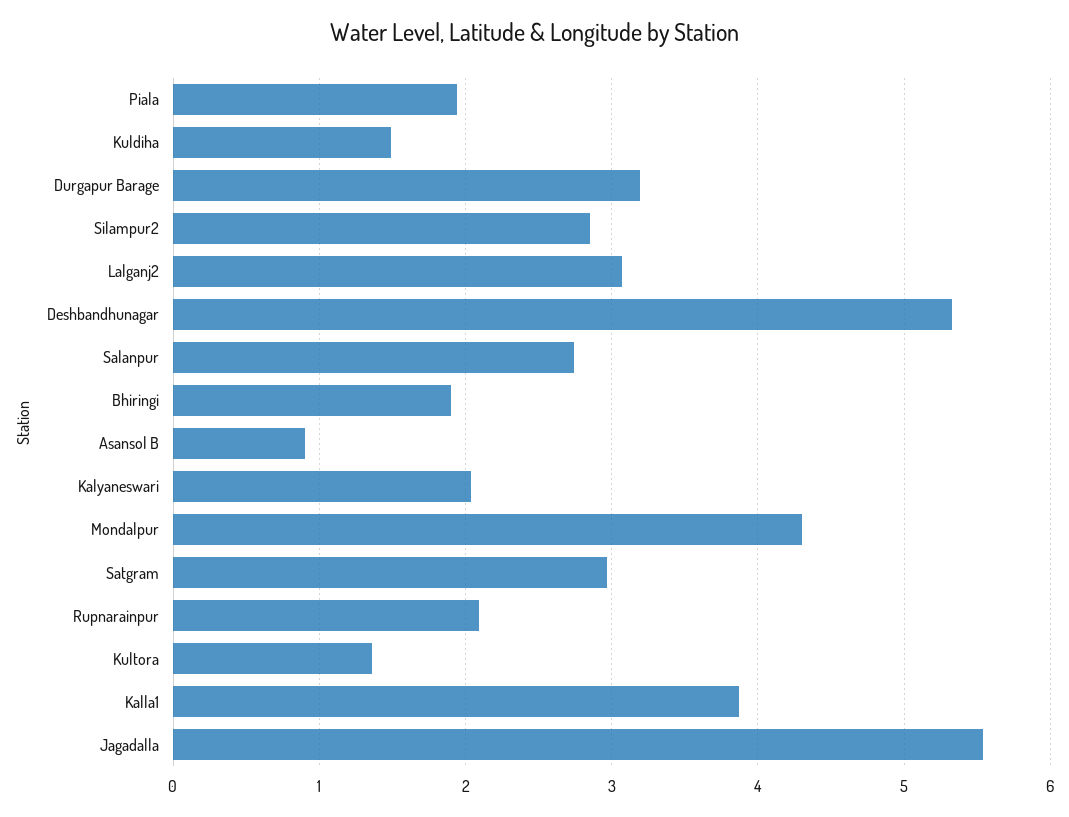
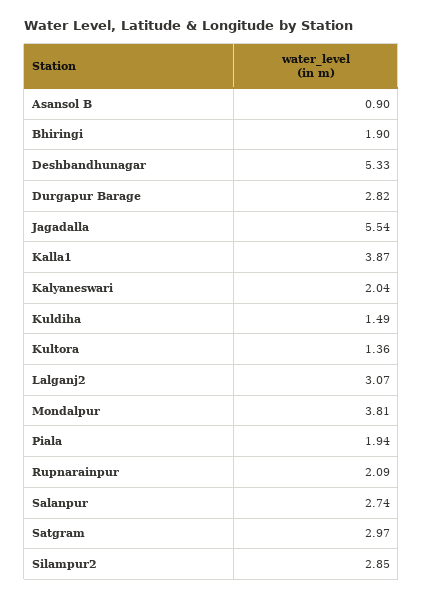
  {
    "Piala": 1.94,
    "Kuldiha": 1.49,
-   "Durgapur Barage": 3.2,
+   "Durgapur Barage": 2.82,
    "Silampur2": 2.85,
    "Lalganj2": 3.07,
    "Deshbandhunagar": 5.33,
    "Salanpur": 2.74,
    "Bhiringi": 1.9,
    "Asansol B": 0.9,
    "Kalyaneswari": 2.04,
-   "Mondalpur": 4.3,
+   "Mondalpur": 3.81,
    "Satgram": 2.97,
    "Rupnarainpur": 2.09,
    "Kultora": 1.36,
    "Kalla1": 3.87,
    "Jagadalla": 5.54
  }

